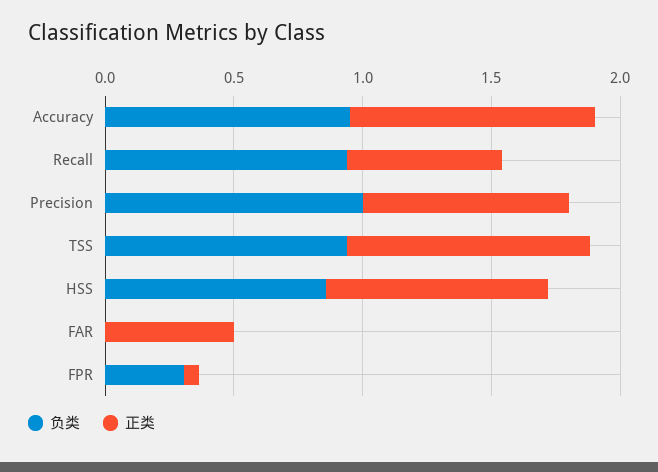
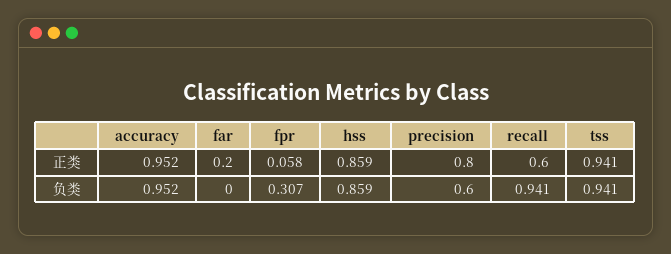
  {
    "负类": {
      "Accuracy": 0.952,
      "Recall": 0.941,
-     "Precision": 1,
+     "Precision": 0.6,
      "TSS": 0.941,
      "HSS": 0.859,
      "FAR": 0,
      "FPR": 0.307
    },
    "正类": {
      "Accuracy": 0.952,
      "Recall": 0.6,
      "Precision": 0.8,
      "TSS": 0.941,
      "HSS": 0.859,
-     "FAR": 0.5,
+     "FAR": 0.2,
      "FPR": 0.058
    }
  }

